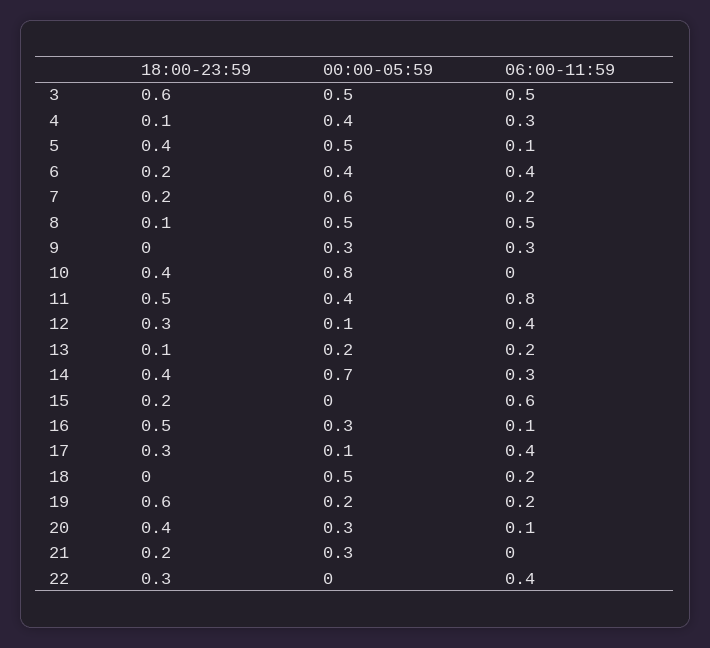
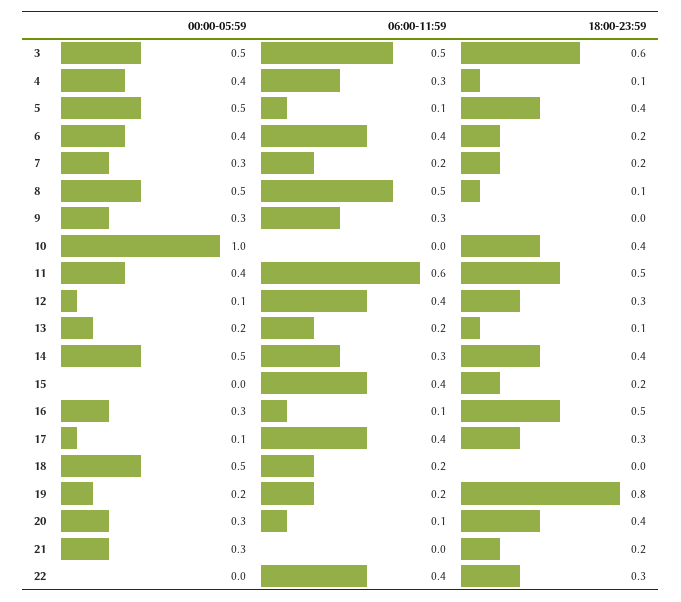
  {
    "18:00-23:59": {
      "3": 0.6,
      "4": 0.1,
      "5": 0.4,
      "6": 0.2,
      "7": 0.2,
      "8": 0.1,
      "9": 0,
      "10": 0.4,
      "11": 0.5,
      "12": 0.3,
      "13": 0.1,
      "14": 0.4,
      "15": 0.2,
      "16": 0.5,
      "17": 0.3,
      "18": 0,
-     "19": 0.6,
+     "19": 0.8,
      "20": 0.4,
      "21": 0.2,
      "22": 0.3
    },
    "00:00-05:59": {
      "3": 0.5,
      "4": 0.4,
      "5": 0.5,
      "6": 0.4,
-     "7": 0.6,
+     "7": 0.3,
      "8": 0.5,
      "9": 0.3,
-     "10": 0.8,
+     "10": 1,
      "11": 0.4,
      "12": 0.1,
      "13": 0.2,
-     "14": 0.7,
+     "14": 0.5,
      "15": 0,
      "16": 0.3,
      "17": 0.1,
      "18": 0.5,
      "19": 0.2,
      "20": 0.3,
      "21": 0.3,
      "22": 0
    },
    "06:00-11:59": {
      "3": 0.5,
      "4": 0.3,
      "5": 0.1,
      "6": 0.4,
      "7": 0.2,
      "8": 0.5,
      "9": 0.3,
      "10": 0,
-     "11": 0.8,
+     "11": 0.6,
      "12": 0.4,
      "13": 0.2,
      "14": 0.3,
-     "15": 0.6,
+     "15": 0.4,
      "16": 0.1,
      "17": 0.4,
      "18": 0.2,
      "19": 0.2,
      "20": 0.1,
      "21": 0,
      "22": 0.4
    }
  }

